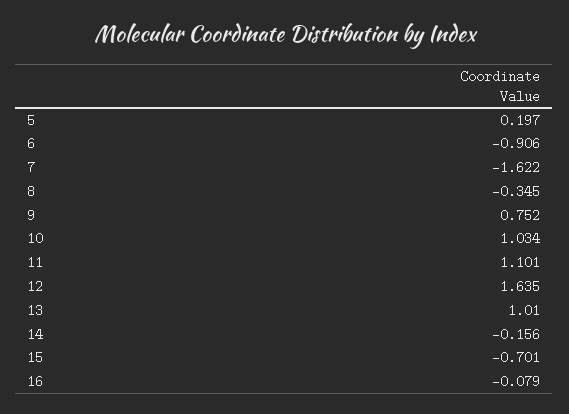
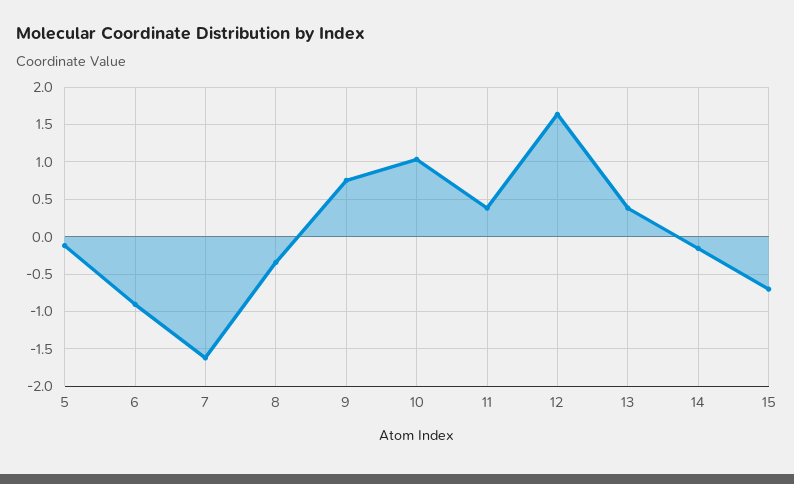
  {
-   "5": 0.197,
+   "5": -0.1,
    "6": -0.906,
    "7": -1.622,
    "8": -0.345,
    "9": 0.752,
    "10": 1.034,
-   "11": 1.101,
+   "11": 0.4,
    "12": 1.635,
-   "13": 1.01,
+   "13": 0.4,
    "14": -0.156,
-   "15": -0.701,
+   "15": -0.701
-   "16": -0.079
  }

